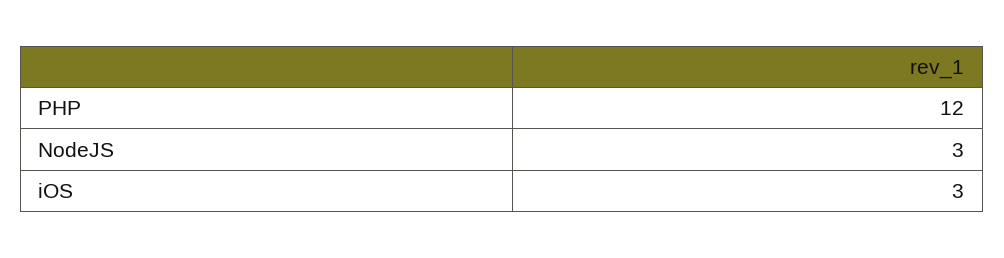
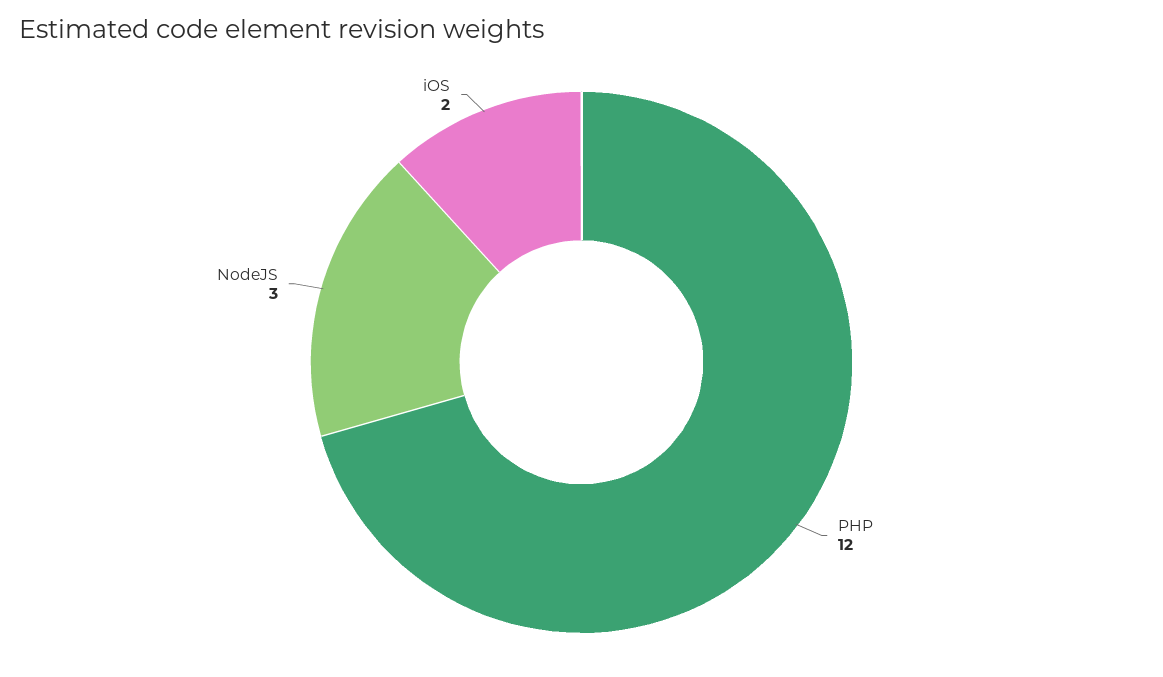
  {
    "PHP": 12,
    "NodeJS": 3,
-   "iOS": 3
+   "iOS": 2
  }

